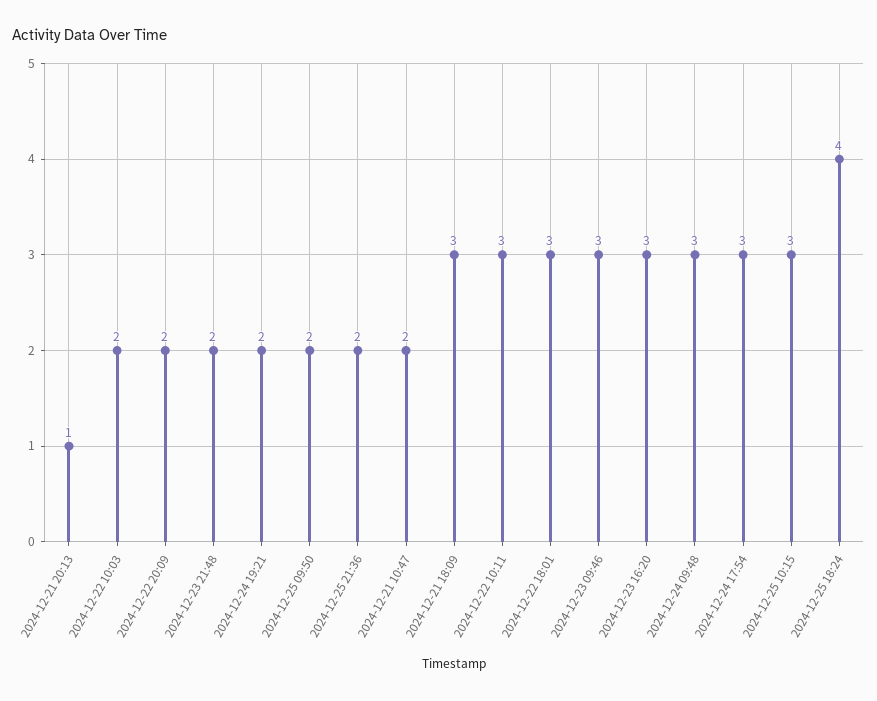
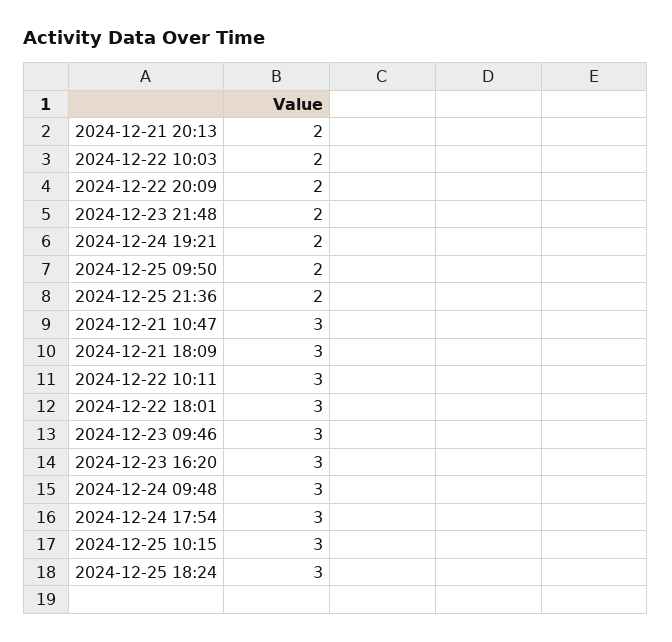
  {
-   "2024-12-21 20:13": 1,
+   "2024-12-21 20:13": 2,
    "2024-12-22 10:03": 2,
    "2024-12-22 20:09": 2,
    "2024-12-23 21:48": 2,
    "2024-12-24 19:21": 2,
    "2024-12-25 09:50": 2,
    "2024-12-25 21:36": 2,
-   "2024-12-21 10:47": 2,
+   "2024-12-21 10:47": 3,
    "2024-12-21 18:09": 3,
    "2024-12-22 10:11": 3,
    "2024-12-22 18:01": 3,
    "2024-12-23 09:46": 3,
    "2024-12-23 16:20": 3,
    "2024-12-24 09:48": 3,
    "2024-12-24 17:54": 3,
    "2024-12-25 10:15": 3,
-   "2024-12-25 18:24": 4
+   "2024-12-25 18:24": 3
  }

